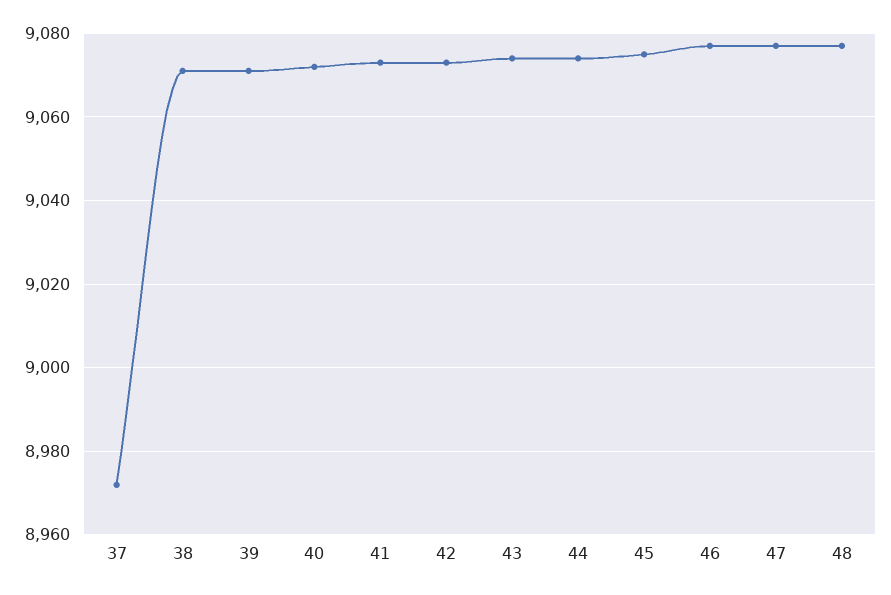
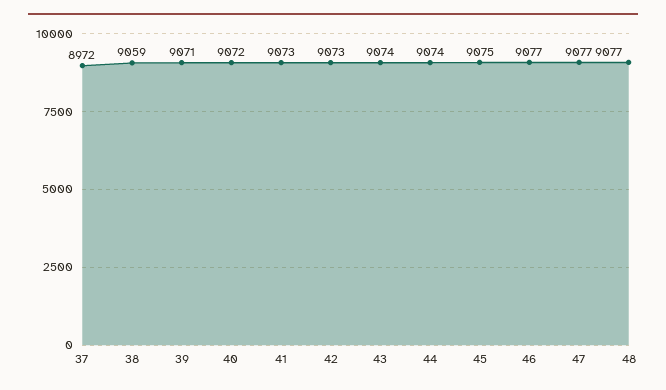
  {
    "37": 8972,
-   "38": 9070,
+   "38": 9059,
    "39": 9071,
    "40": 9072,
    "41": 9073,
    "42": 9073,
    "43": 9074,
    "44": 9074,
    "45": 9075,
    "46": 9077,
    "47": 9077,
    "48": 9077
  }

